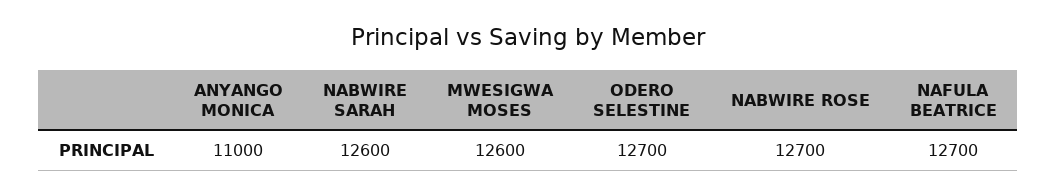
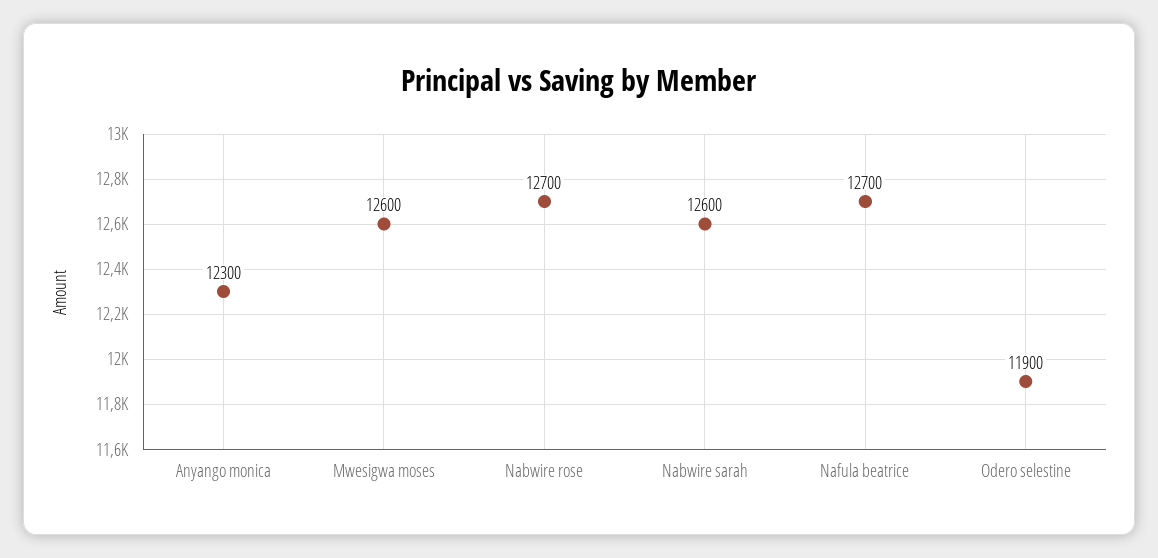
  {
-   "ANYANGO MONICA": 11000,
+   "ANYANGO MONICA": 12300,
    "NABWIRE SARAH": 12600,
    "MWESIGWA MOSES": 12600,
-   "ODERO SELESTINE": 12700,
+   "ODERO SELESTINE": 11900,
    "NABWIRE ROSE": 12700,
    "NAFULA BEATRICE": 12700
  }

